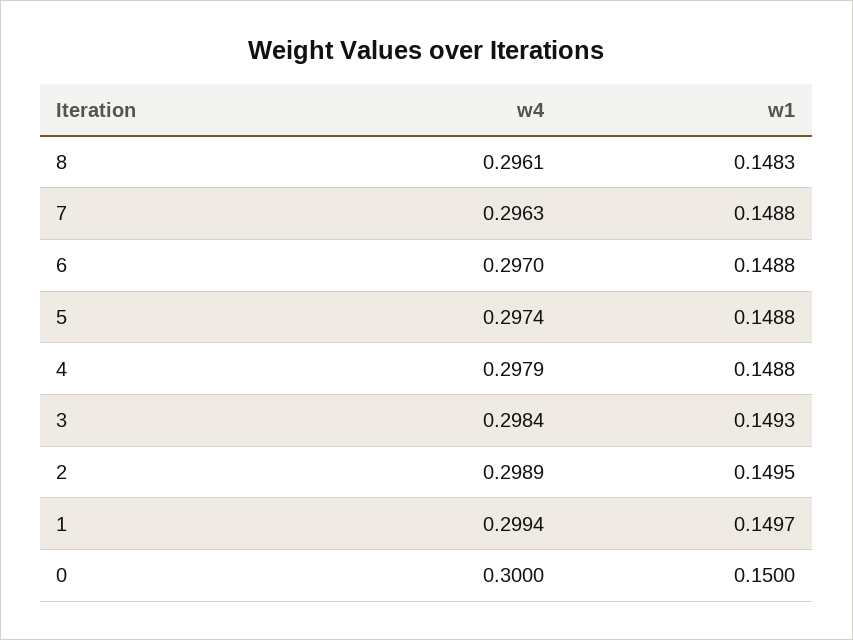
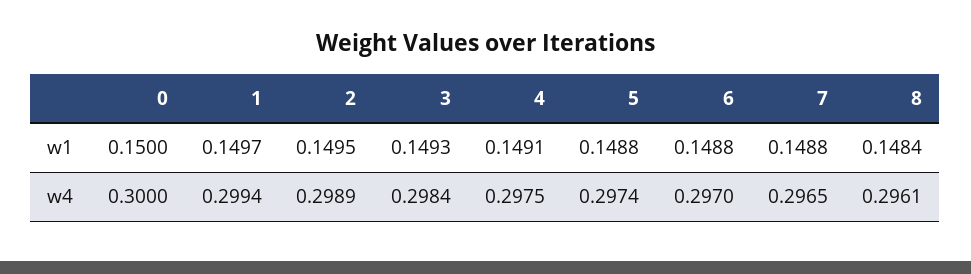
  {
    "w4": {
      "8": 0.2961,
-     "7": 0.2963,
+     "7": 0.2965,
      "6": 0.297,
      "5": 0.2974,
-     "4": 0.2979,
+     "4": 0.2975,
      "3": 0.2984,
      "2": 0.2989,
      "1": 0.2994,
      "0": 0.3
    },
    "w1": {
-     "8": 0.1483,
+     "8": 0.1484,
      "7": 0.1488,
      "6": 0.1488,
      "5": 0.1488,
-     "4": 0.1488,
+     "4": 0.1491,
      "3": 0.1493,
      "2": 0.1495,
      "1": 0.1497,
      "0": 0.15
    }
  }

